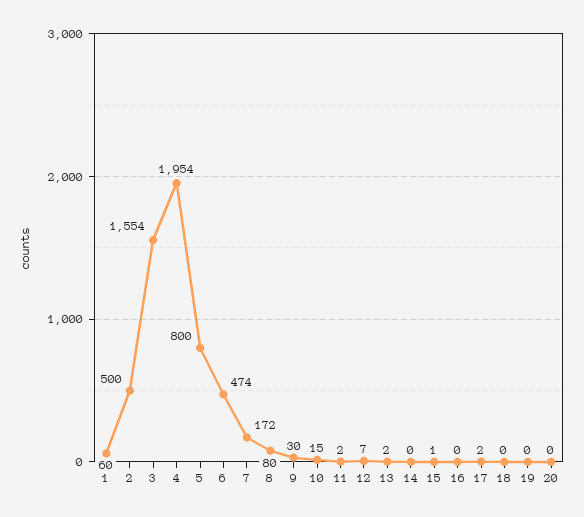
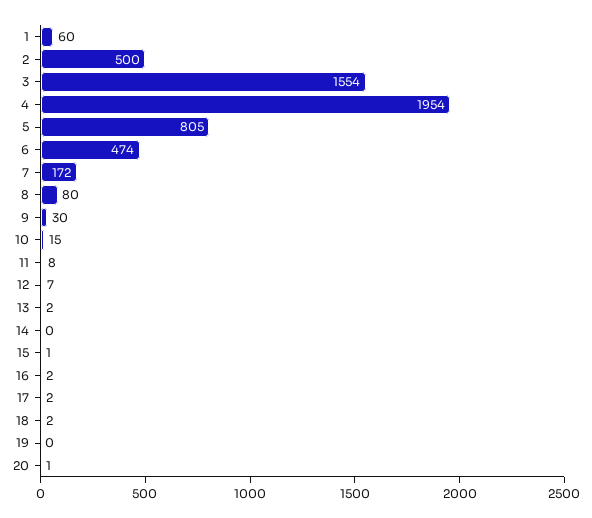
  {
    "1": 60,
    "2": 500,
    "3": 1554,
    "4": 1954,
-   "5": 800,
+   "5": 805,
    "6": 474,
    "7": 172,
    "8": 80,
    "9": 30,
    "10": 15,
-   "11": 2,
+   "11": 8,
    "12": 7,
    "13": 2,
    "14": 0,
    "15": 1,
-   "16": 0,
+   "16": 2,
    "17": 2,
-   "18": 0,
+   "18": 2,
    "19": 0,
-   "20": 0
+   "20": 1
  }

